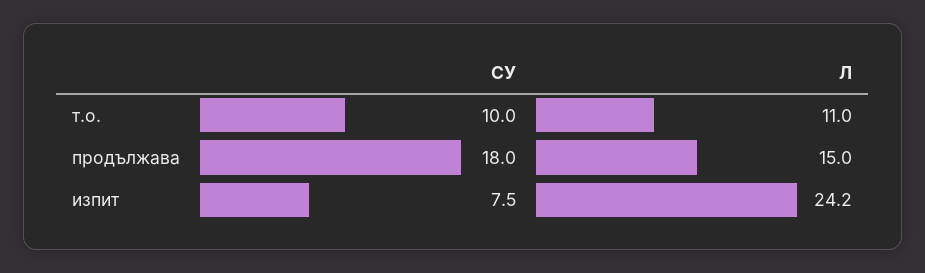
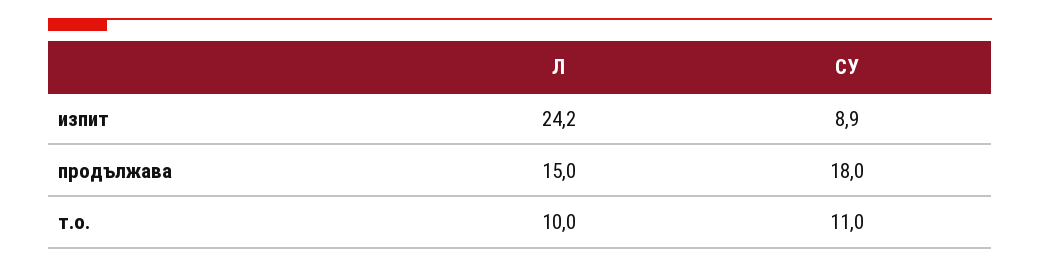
  {
    "СУ": {
-     "т.о.": 10,
+     "т.о.": 11,
      "продължава": 18,
-     "изпит": 7.5
+     "изпит": 8.9
    },
    "Л": {
-     "т.о.": 11,
+     "т.о.": 10,
      "продължава": 15,
      "изпит": 24.2
    }
  }

